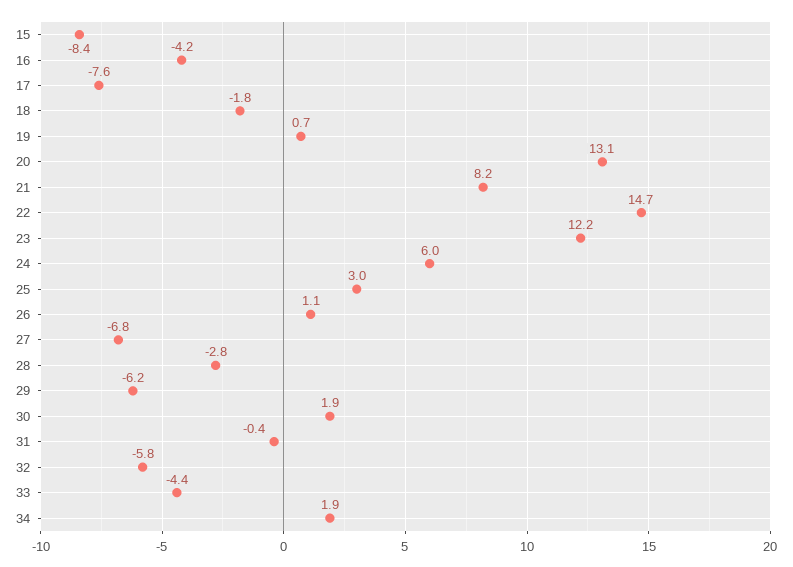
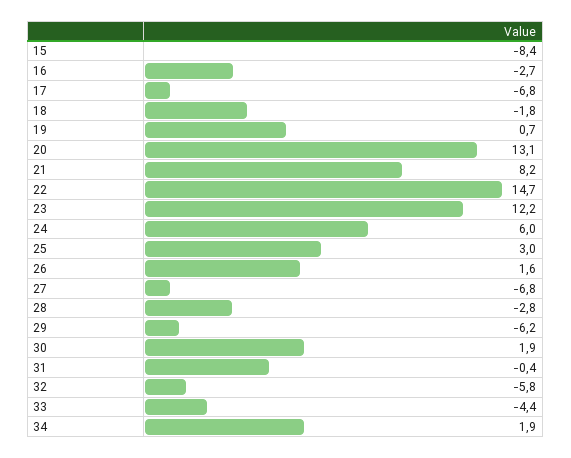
  {
    "15": -8.4,
-   "16": -4.2,
+   "16": -2.7,
-   "17": -7.6,
+   "17": -6.8,
    "18": -1.8,
    "19": 0.7,
    "20": 13.1,
    "21": 8.2,
    "22": 14.7,
    "23": 12.2,
    "24": 6,
    "25": 3,
-   "26": 1.1,
+   "26": 1.6,
    "27": -6.8,
    "28": -2.8,
    "29": -6.2,
    "30": 1.9,
    "31": -0.4,
    "32": -5.8,
    "33": -4.4,
    "34": 1.9
  }

